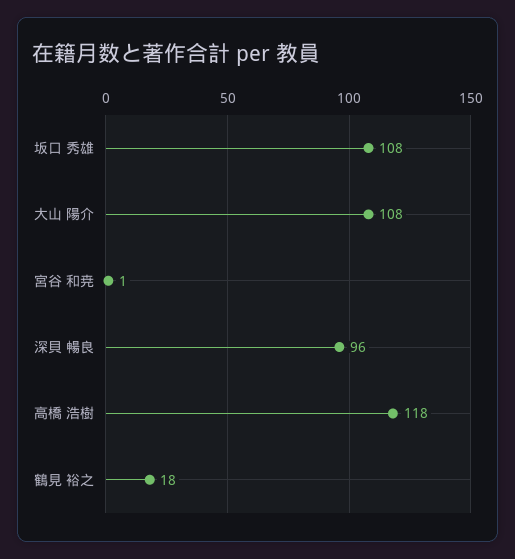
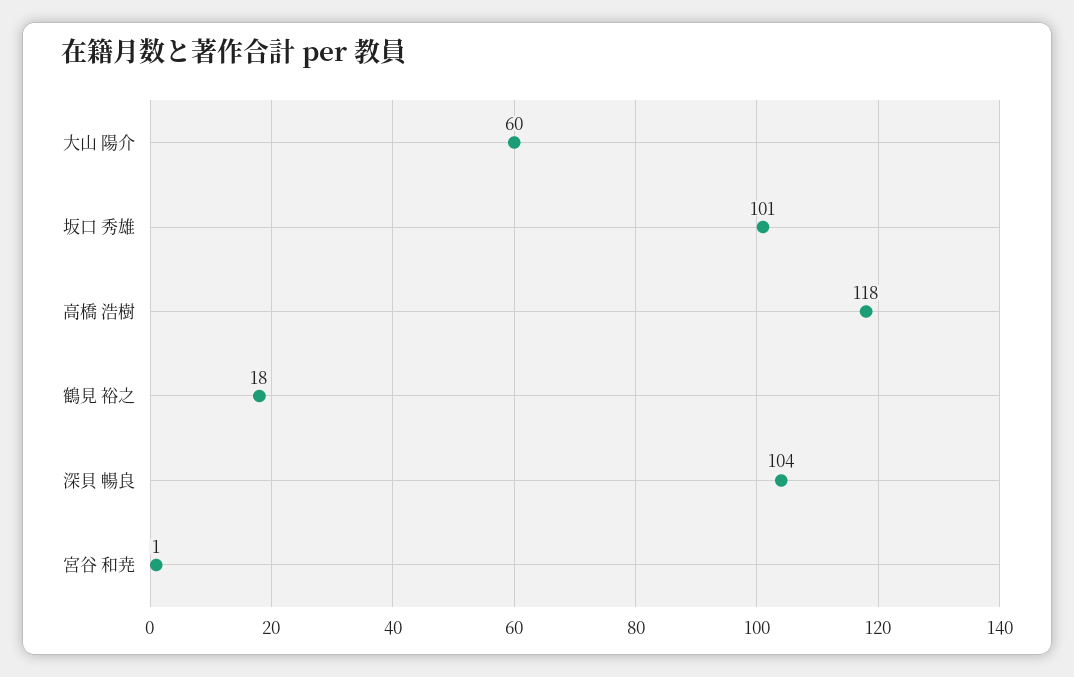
  {
-   "坂口 秀雄": 108,
+   "坂口 秀雄": 101,
-   "大山 陽介": 108,
+   "大山 陽介": 60,
    "宮谷 和尭": 1,
-   "深貝 暢良": 96,
+   "深貝 暢良": 104,
    "高橋 浩樹": 118,
    "鶴見 裕之": 18
  }

